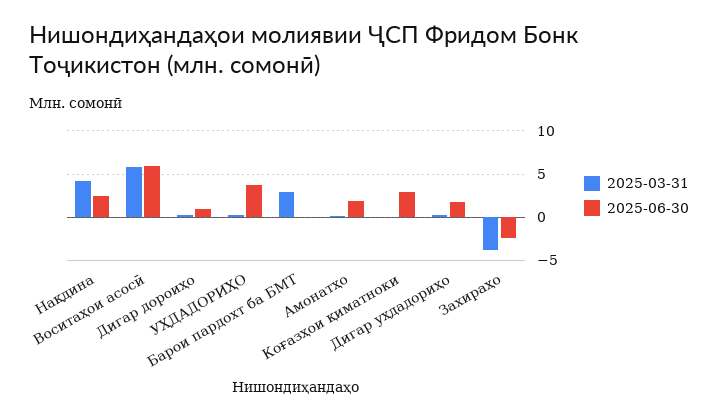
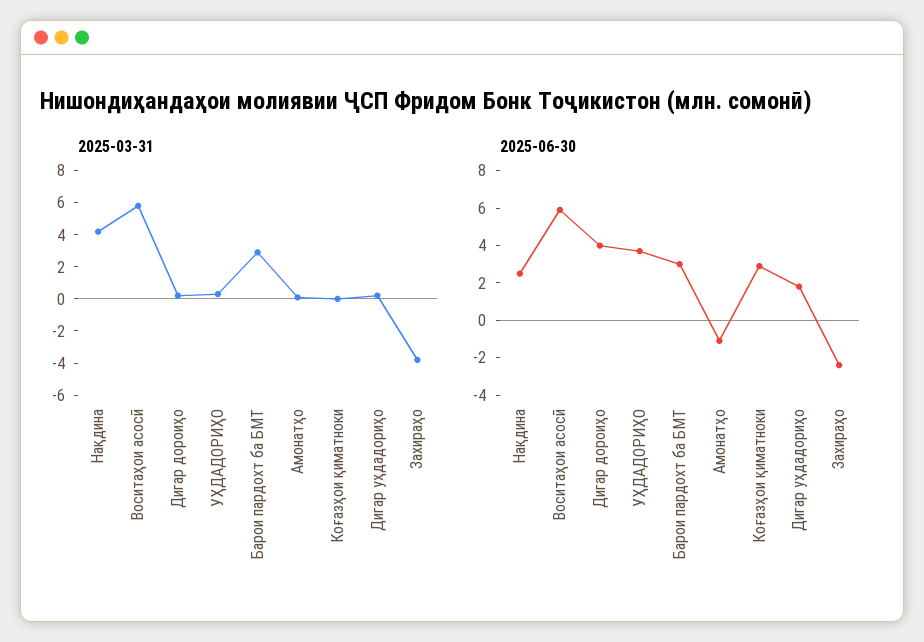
  {
    "2025-03-31": {
      "Нақдина": 4,
      "Воситаҳои асосӣ": 6,
      "Дигар дороиҳо": 0,
      "УҲДАДОРИҲО": 0.5,
      "Барои пардохт ба БМТ": 3,
      "Амонатҳо": 0,
      "Коғазҳои қиматноки": 0,
      "Дигар уҳдадориҳо": 0,
      "Захираҳо": -4
    },
    "2025-06-30": {
      "Нақдина": 2.5,
      "Воситаҳои асосӣ": 6,
-     "Дигар дороиҳо": 1,
+     "Дигар дороиҳо": 4,
      "УҲДАДОРИҲО": 3.5,
-     "Барои пардохт ба БМТ": 0,
+     "Барои пардохт ба БМТ": 3,
-     "Амонатҳо": 2,
+     "Амонатҳо": -1,
      "Коғазҳои қиматноки": 3,
      "Дигар уҳдадориҳо": 2,
      "Захираҳо": -2.5
    }
  }

